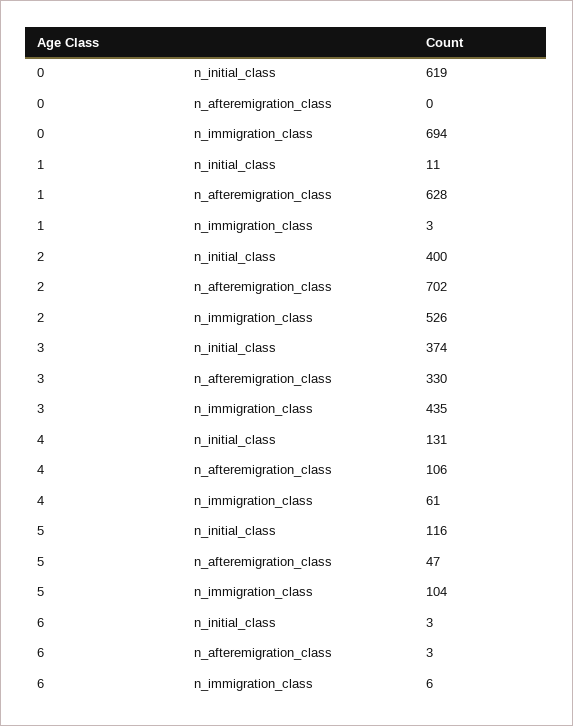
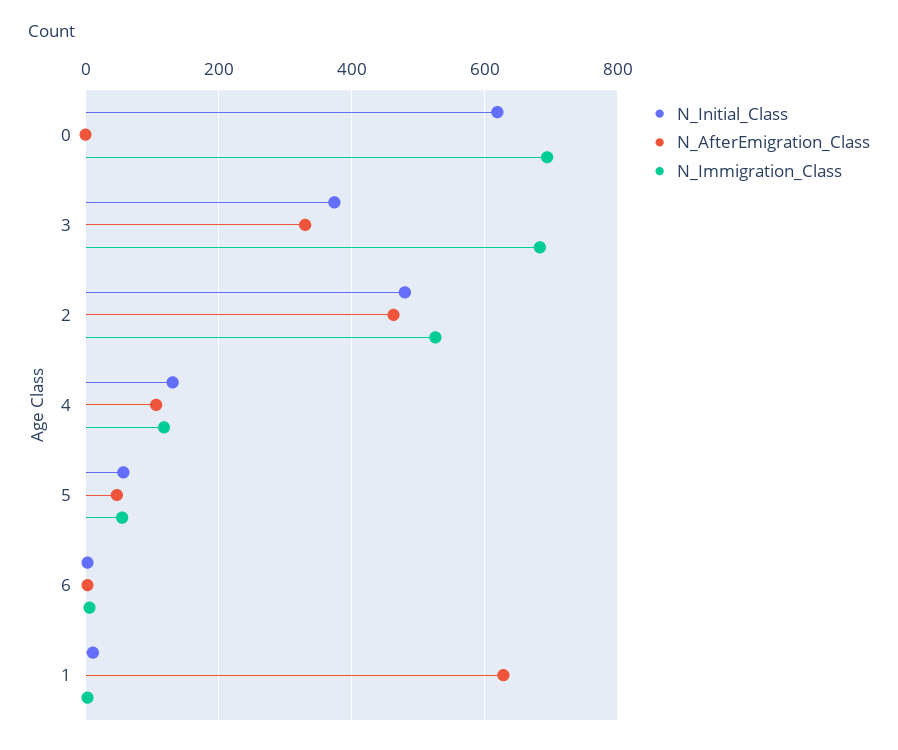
  {
    "n_initial_class": {
      "0": 619,
      "1": 11,
-     "2": 400,
+     "2": 480,
      "3": 374,
      "4": 131,
-     "5": 116,
+     "5": 60,
      "6": 3
    },
    "n_afteremigration_class": {
      "0": 0,
      "1": 628,
-     "2": 702,
+     "2": 460,
      "3": 330,
      "4": 106,
      "5": 47,
      "6": 3
    },
    "n_immigration_class": {
      "0": 694,
      "1": 3,
      "2": 526,
-     "3": 435,
+     "3": 680,
-     "4": 61,
+     "4": 120,
-     "5": 104,
+     "5": 60,
      "6": 6
    }
  }

